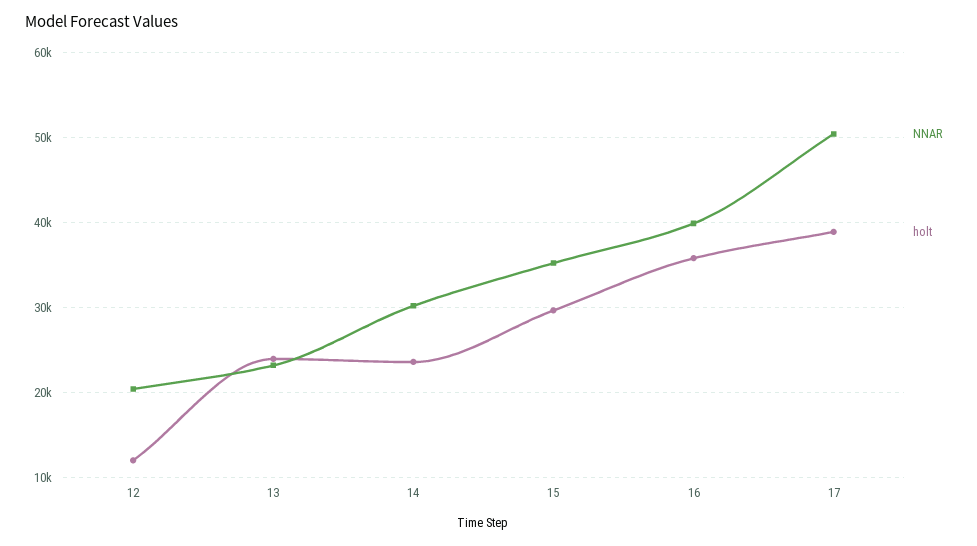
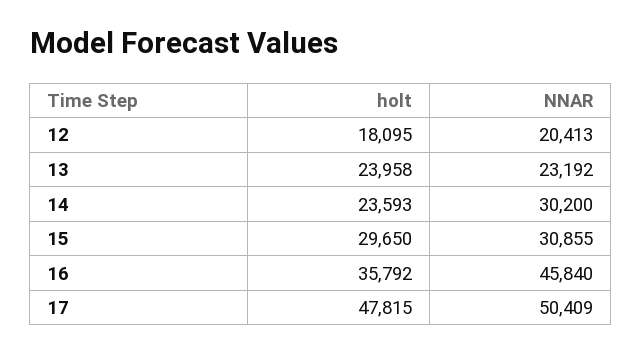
  {
    "NNAR": {
      "12": 20413,
      "13": 23192,
      "14": 30200,
-     "15": 35000,
+     "15": 30855,
-     "16": 40000,
+     "16": 45840,
      "17": 50409
    },
    "holt": {
-     "12": 12000,
+     "12": 18095,
      "13": 23958,
      "14": 23593,
      "15": 29650,
      "16": 35792,
-     "17": 39000
+     "17": 47815
    }
  }

